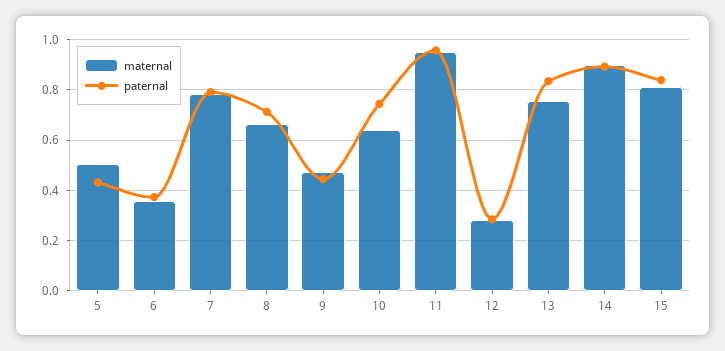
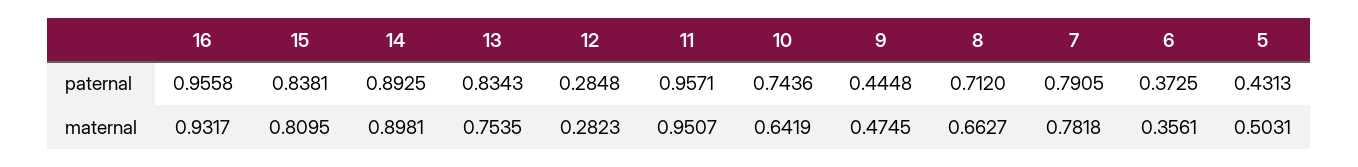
  {
    "maternal": {
      "5": 0.5031,
      "6": 0.3561,
      "7": 0.7818,
      "8": 0.6627,
      "9": 0.4745,
      "10": 0.6419,
      "11": 0.9507,
      "12": 0.2823,
      "13": 0.7535,
      "14": 0.8981,
-     "15": 0.8095
+     "15": 0.8095,
+     "16": 0.9317
    },
    "paternal": {
      "5": 0.4313,
      "6": 0.3725,
      "7": 0.7905,
      "8": 0.712,
      "9": 0.4448,
      "10": 0.7436,
      "11": 0.9571,
      "12": 0.2848,
      "13": 0.8343,
      "14": 0.8925,
-     "15": 0.8381
+     "15": 0.8381,
+     "16": 0.9558
    }
  }

